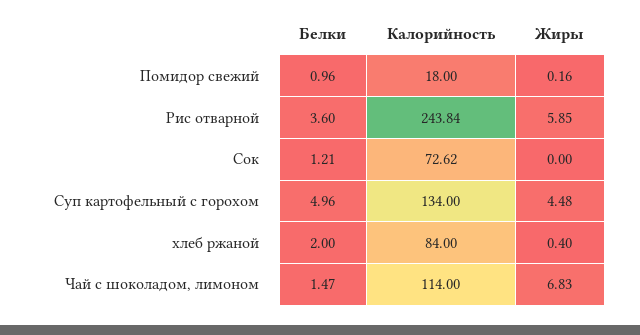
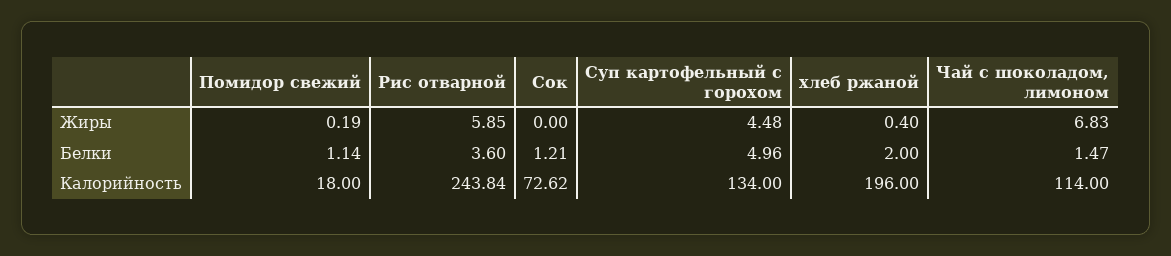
  {
    "Белки": {
-     "Помидор свежий": 0.96,
+     "Помидор свежий": 1.14,
      "Рис отварной": 3.6,
      "Сок": 1.21,
      "Суп картофельный с горохом": 4.96,
      "хлеб ржаной": 2,
      "Чай с шоколадом, лимоном": 1.47
    },
    "Калорийность": {
      "Помидор свежий": 18,
      "Рис отварной": 243.84,
      "Сок": 72.62,
      "Суп картофельный с горохом": 134,
-     "хлеб ржаной": 84,
+     "хлеб ржаной": 196,
      "Чай с шоколадом, лимоном": 114
    },
    "Жиры": {
-     "Помидор свежий": 0.16,
+     "Помидор свежий": 0.19,
      "Рис отварной": 5.85,
      "Сок": 0,
      "Суп картофельный с горохом": 4.48,
      "хлеб ржаной": 0.4,
      "Чай с шоколадом, лимоном": 6.83
    }
  }

